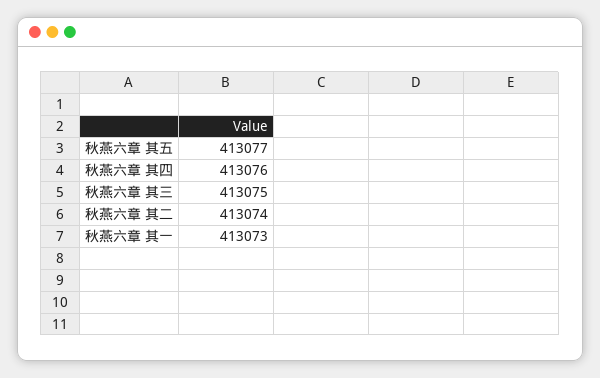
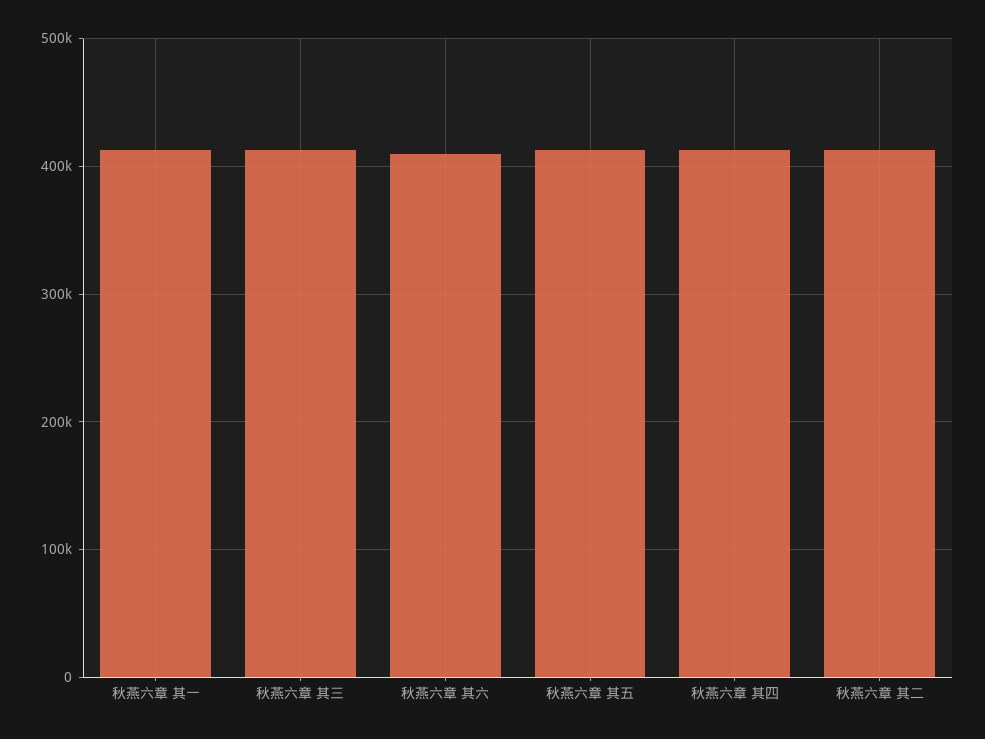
  {
    "秋燕六章 其五": 413077,
    "秋燕六章 其四": 413076,
    "秋燕六章 其三": 413075,
    "秋燕六章 其二": 413074,
-   "秋燕六章 其一": 413073
+   "秋燕六章 其一": 413073,
+   "秋燕六章 其六": 410000
  }

